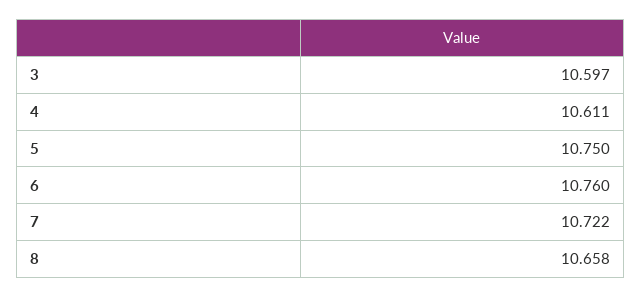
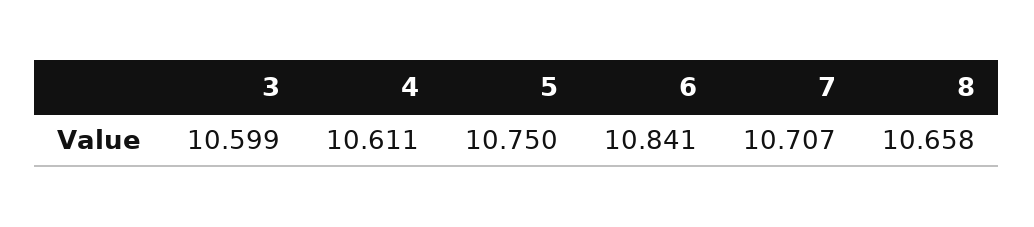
  {
-   "3": 10.597,
+   "3": 10.599,
    "4": 10.611,
    "5": 10.75,
-   "6": 10.76,
+   "6": 10.841,
-   "7": 10.722,
+   "7": 10.707,
    "8": 10.658
  }

